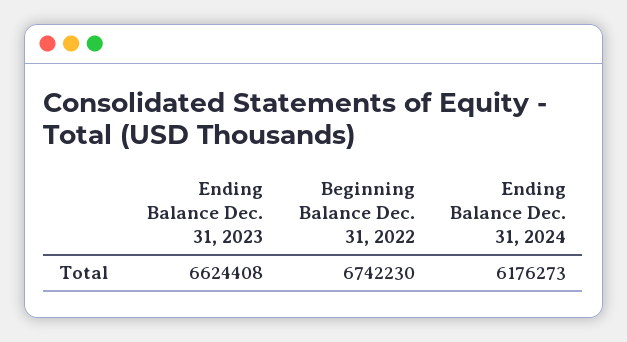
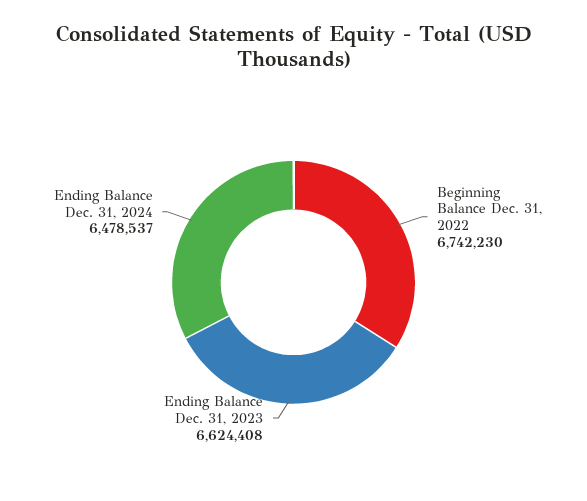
  {
    "Ending Balance Dec. 31, 2023": 6624408,
    "Beginning Balance Dec. 31, 2022": 6742230,
-   "Ending Balance Dec. 31, 2024": 6176273
+   "Ending Balance Dec. 31, 2024": 6478537
  }

